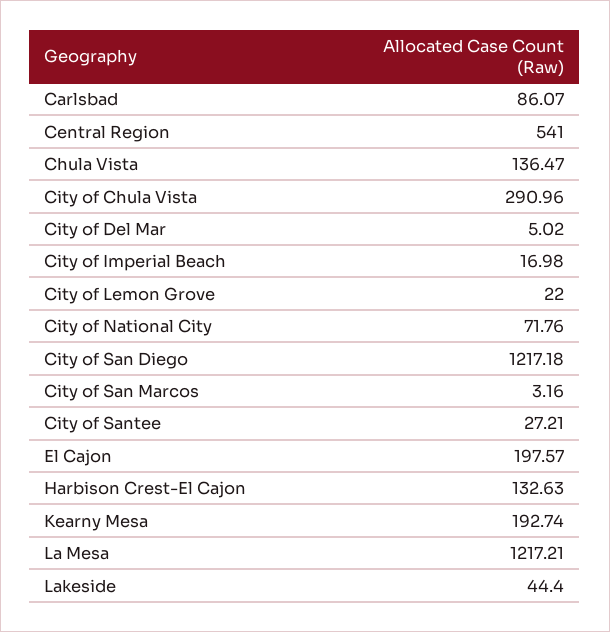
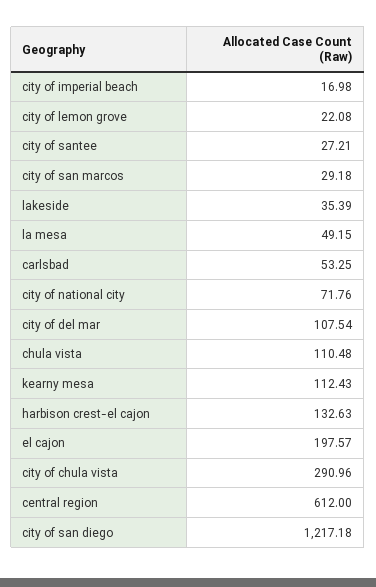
  {
-   "Carlsbad": 86.07,
+   "Carlsbad": 53.25,
-   "Central Region": 541,
+   "Central Region": 612,
-   "Chula Vista": 136.47,
+   "Chula Vista": 110.48,
    "City of Chula Vista": 290.96,
-   "City of Del Mar": 5.02,
+   "City of Del Mar": 107.54,
    "City of Imperial Beach": 16.98,
-   "City of Lemon Grove": 22,
+   "City of Lemon Grove": 22.08,
    "City of National City": 71.76,
    "City of San Diego": 1217.18,
-   "City of San Marcos": 3.16,
+   "City of San Marcos": 29.18,
    "City of Santee": 27.21,
    "El Cajon": 197.57,
    "Harbison Crest-El Cajon": 132.63,
-   "Kearny Mesa": 192.74,
+   "Kearny Mesa": 112.43,
-   "La Mesa": 1217.21,
+   "La Mesa": 49.15,
-   "Lakeside": 44.4
+   "Lakeside": 35.39
  }

